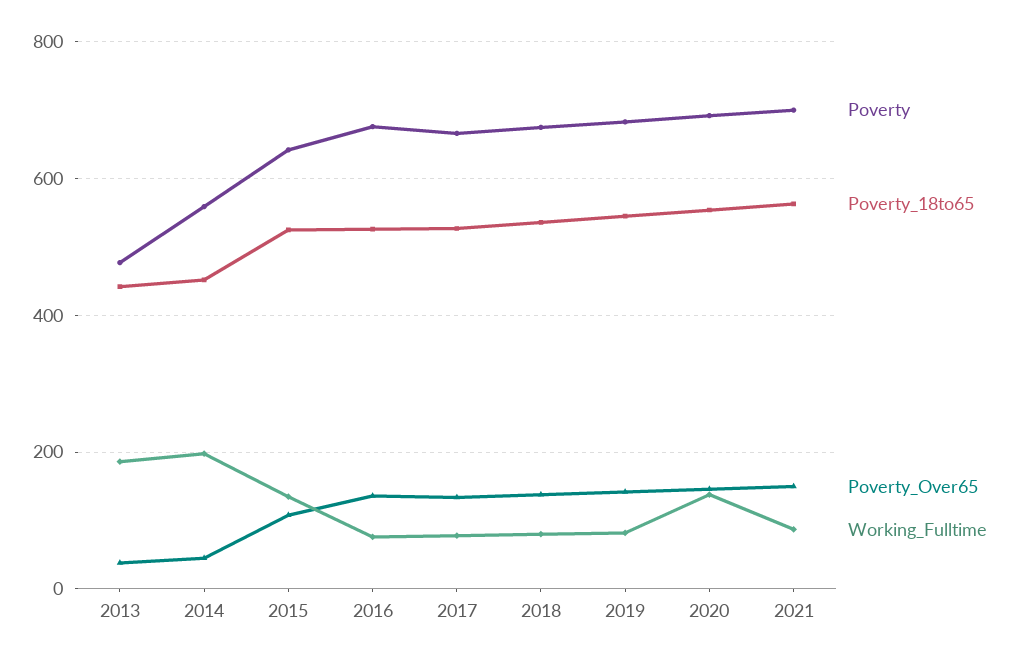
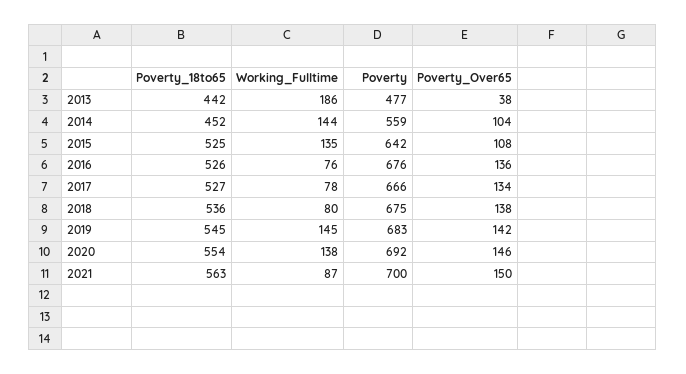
  {
    "Poverty": {
      "2013": 477,
      "2014": 559,
      "2015": 642,
      "2016": 676,
      "2017": 666,
      "2018": 675,
      "2019": 683,
      "2020": 692,
      "2021": 700
    },
    "Poverty_18to65": {
      "2013": 442,
      "2014": 452,
      "2015": 525,
      "2016": 526,
      "2017": 527,
      "2018": 536,
      "2019": 545,
      "2020": 554,
      "2021": 563
    },
    "Poverty_Over65": {
      "2013": 38,
-     "2014": 40,
+     "2014": 104,
      "2015": 108,
      "2016": 136,
      "2017": 134,
      "2018": 138,
      "2019": 142,
      "2020": 146,
      "2021": 150
    },
    "Working_Fulltime": {
      "2013": 186,
-     "2014": 200,
+     "2014": 144,
      "2015": 135,
      "2016": 76,
      "2017": 78,
      "2018": 80,
-     "2019": 80,
+     "2019": 145,
      "2020": 138,
      "2021": 87
    }
  }

